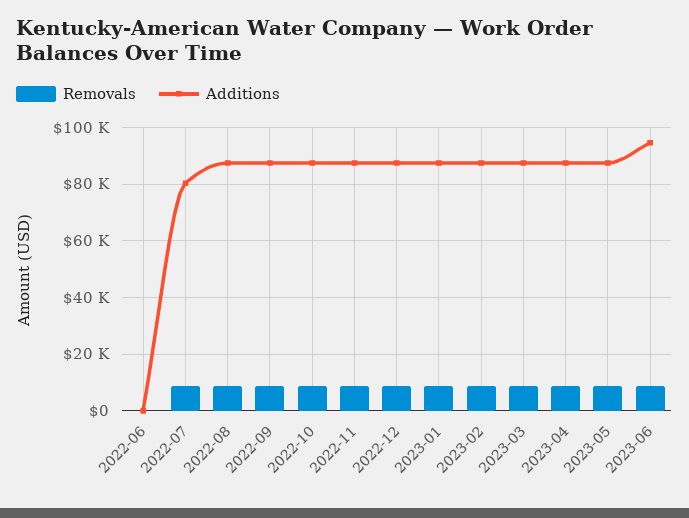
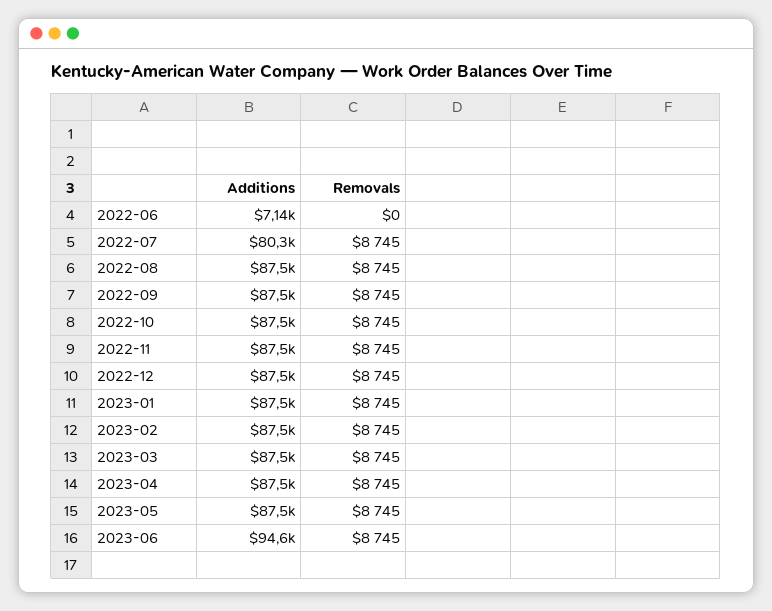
  {
    "Removals": {
      "2022-06": 0,
      "2022-07": 8745,
      "2022-08": 8745,
      "2022-09": 8745,
      "2022-10": 8745,
      "2022-11": 8745,
      "2022-12": 8745,
      "2023-01": 8745,
      "2023-02": 8745,
      "2023-03": 8745,
      "2023-04": 8745,
      "2023-05": 8745,
      "2023-06": 8745
    },
    "Additions": {
-     "2022-06": 0,
+     "2022-06": 7140,
      "2022-07": 80300,
      "2022-08": 87500,
      "2022-09": 87500,
      "2022-10": 87500,
      "2022-11": 87500,
      "2022-12": 87500,
      "2023-01": 87500,
      "2023-02": 87500,
      "2023-03": 87500,
      "2023-04": 87500,
      "2023-05": 87500,
      "2023-06": 94600
    }
  }

